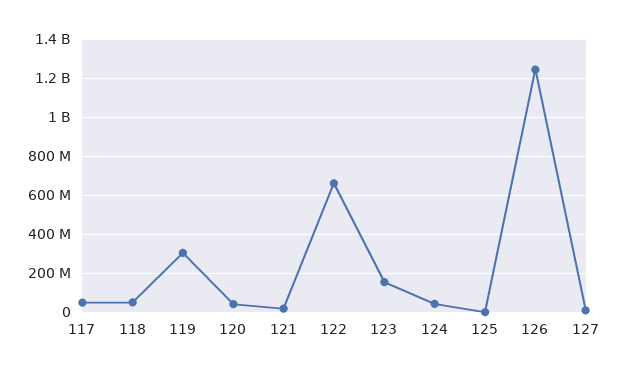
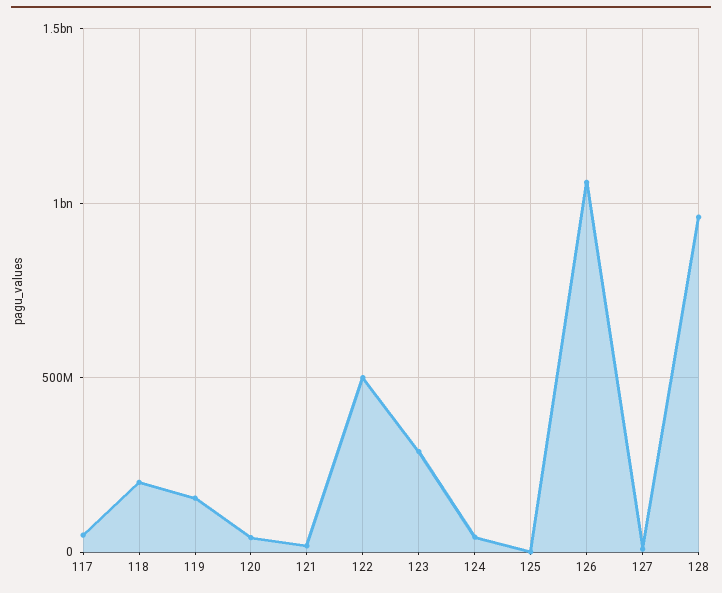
  {
    "117": 50000000,
-   "118": 50000000,
+   "118": 200000000,
-   "119": 300000000,
+   "119": 150000000,
    "120": 50000000,
    "121": 0,
-   "122": 650000000,
+   "122": 500000000,
-   "123": 150000000,
+   "123": 300000000,
    "124": 50000000,
    "125": 0,
-   "126": 1250000000,
+   "126": 1050000000,
-   "127": 0
+   "127": 0,
+   "128": 950000000
  }

